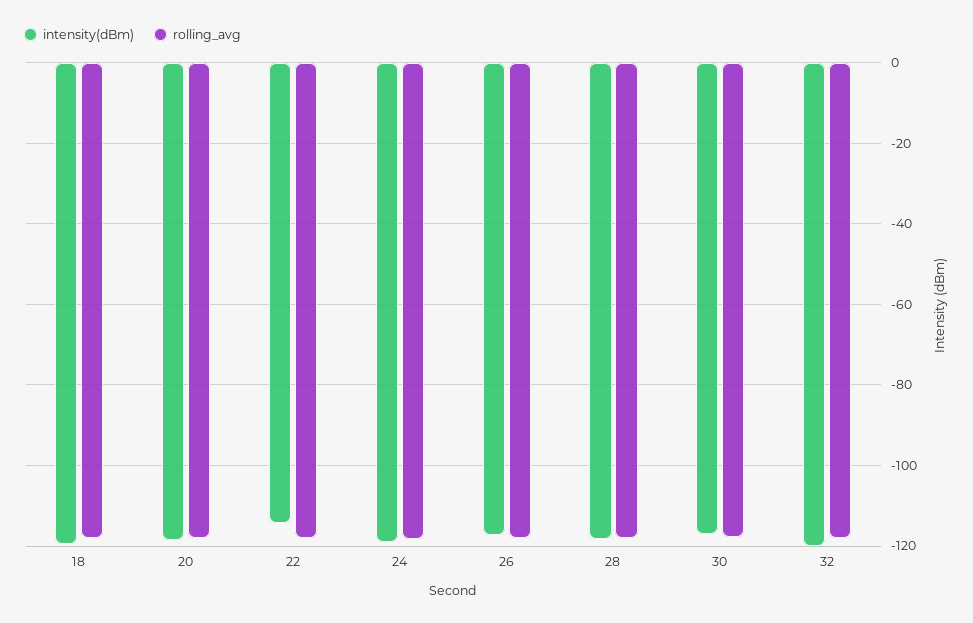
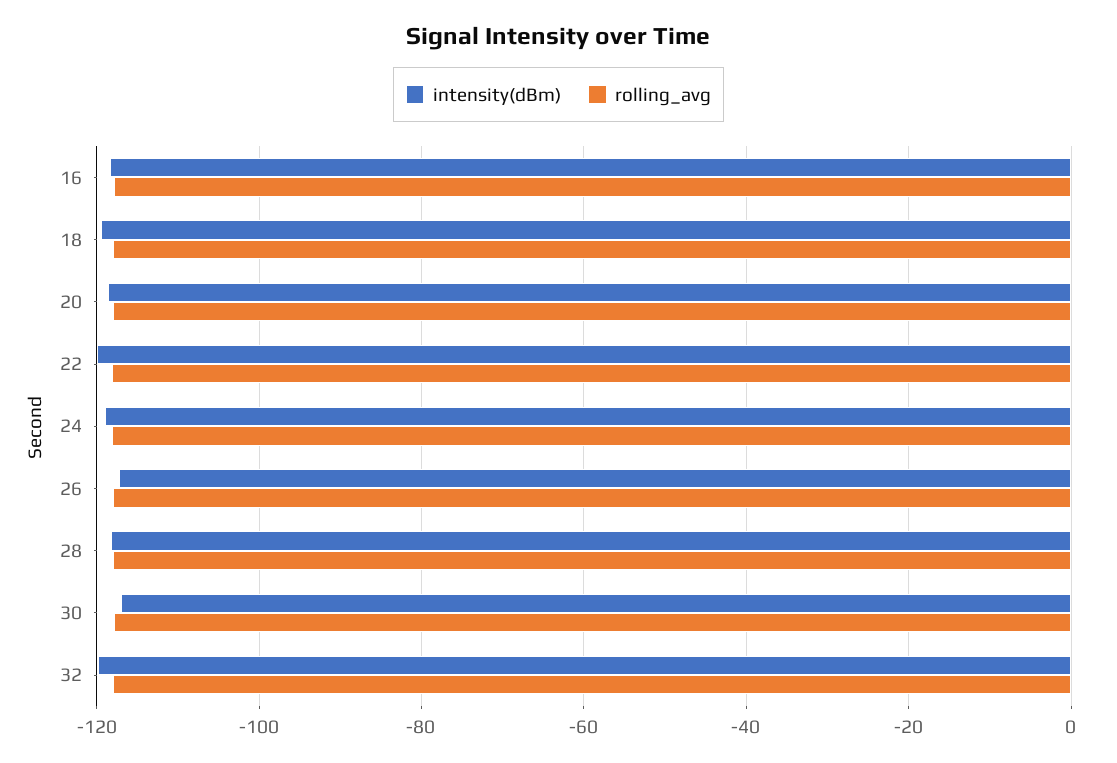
  {
    "intensity(dBm)": {
      "18": -120,
      "20": -118,
-     "22": -114,
+     "22": -120,
      "24": -118,
      "26": -118,
      "28": -118,
      "30": -118,
-     "32": -120
+     "32": -120,
+     "16": -118
    },
    "rolling_avg": {
      "18": -118,
      "20": -118,
      "22": -118,
      "24": -118,
      "26": -118,
      "28": -118,
      "30": -118,
-     "32": -118
+     "32": -118,
+     "16": -118
    }
  }

